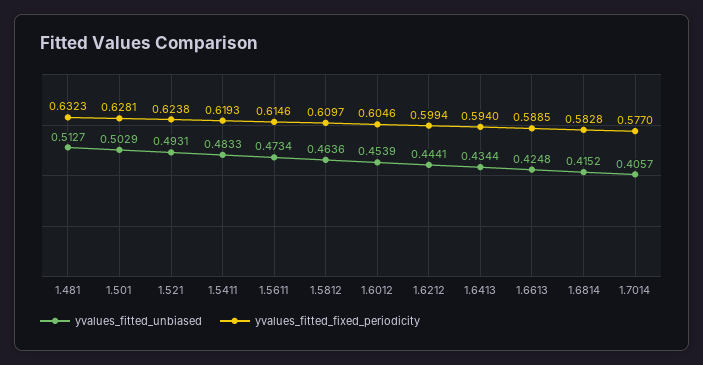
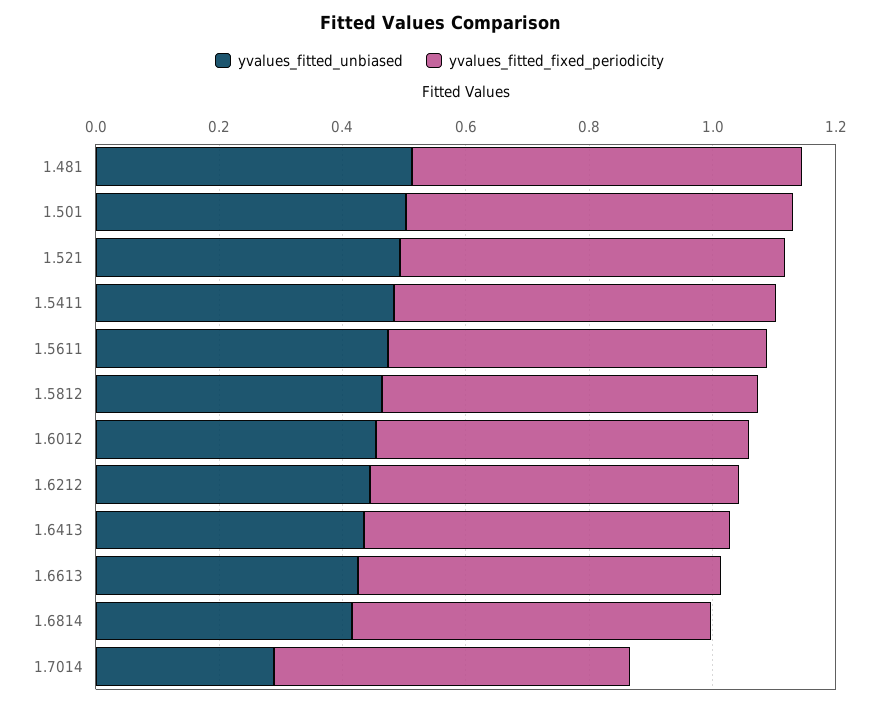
  {
    "yvalues_fitted_unbiased": {
      "1.481": 0.5127,
      "1.501": 0.5029,
      "1.521": 0.4931,
      "1.5411": 0.4833,
      "1.5611": 0.4734,
      "1.5812": 0.4636,
      "1.6012": 0.4539,
      "1.6212": 0.4441,
      "1.6413": 0.4344,
      "1.6613": 0.4248,
      "1.6814": 0.4152,
-     "1.7014": 0.4057
+     "1.7014": 0.3
    },
    "yvalues_fitted_fixed_periodicity": {
      "1.481": 0.6323,
      "1.501": 0.6281,
      "1.521": 0.6238,
      "1.5411": 0.6193,
      "1.5611": 0.6146,
      "1.5812": 0.6097,
      "1.6012": 0.6046,
      "1.6212": 0.5994,
      "1.6413": 0.594,
      "1.6613": 0.5885,
      "1.6814": 0.5828,
      "1.7014": 0.577
    }
  }

